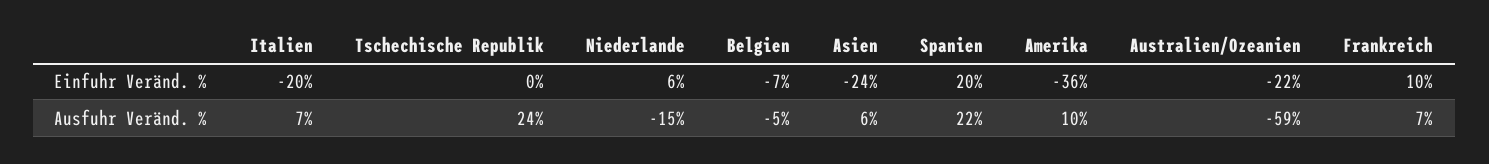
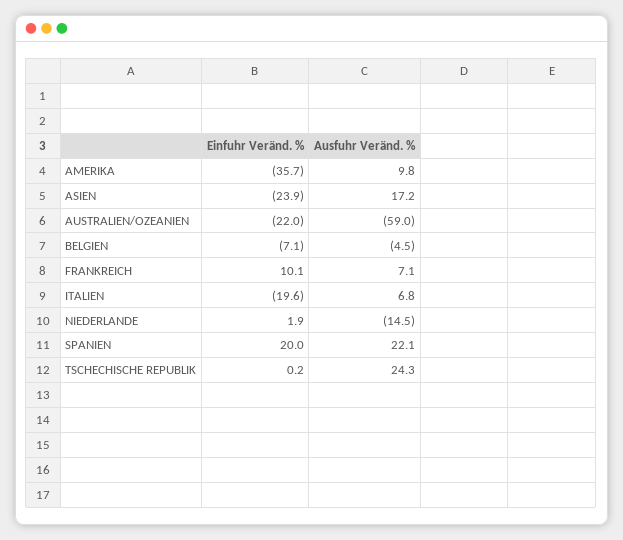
  {
    "Italien": {
      "Einfuhr Veränd. %": -19.6,
      "Ausfuhr Veränd. %": 6.8
    },
    "Tschechische Republik": {
      "Einfuhr Veränd. %": 0.2,
      "Ausfuhr Veränd. %": 24.3
    },
    "Niederlande": {
-     "Einfuhr Veränd. %": 6,
+     "Einfuhr Veränd. %": 1.9,
      "Ausfuhr Veränd. %": -14.5
    },
    "Belgien": {
      "Einfuhr Veränd. %": -7.1,
      "Ausfuhr Veränd. %": -4.5
    },
    "Asien": {
      "Einfuhr Veränd. %": -23.9,
-     "Ausfuhr Veränd. %": 6
+     "Ausfuhr Veränd. %": 17.2
    },
    "Spanien": {
      "Einfuhr Veränd. %": 20,
      "Ausfuhr Veränd. %": 22.1
    },
    "Amerika": {
      "Einfuhr Veränd. %": -35.7,
      "Ausfuhr Veränd. %": 9.8
    },
    "Australien/Ozeanien": {
      "Einfuhr Veränd. %": -22,
      "Ausfuhr Veränd. %": -59
    },
    "Frankreich": {
      "Einfuhr Veränd. %": 10.1,
      "Ausfuhr Veränd. %": 7.1
    }
  }

